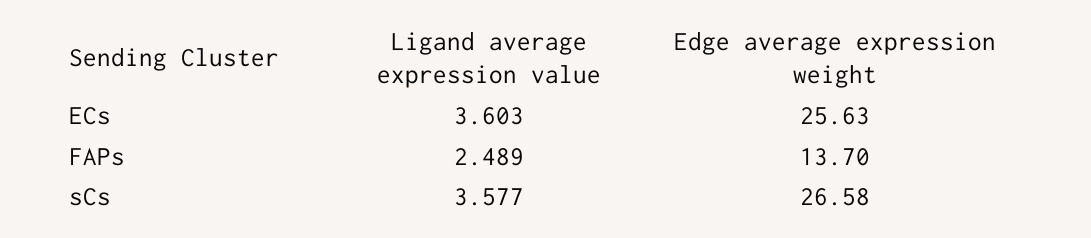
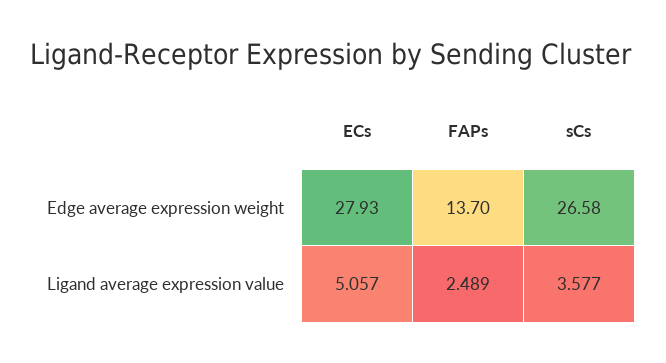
  {
    "Ligand average expression value": {
-     "ECs": 3.603,
+     "ECs": 5.057,
      "FAPs": 2.489,
      "sCs": 3.577
    },
    "Edge average expression weight": {
-     "ECs": 25.63,
+     "ECs": 27.93,
      "FAPs": 13.7,
      "sCs": 26.58
    }
  }

